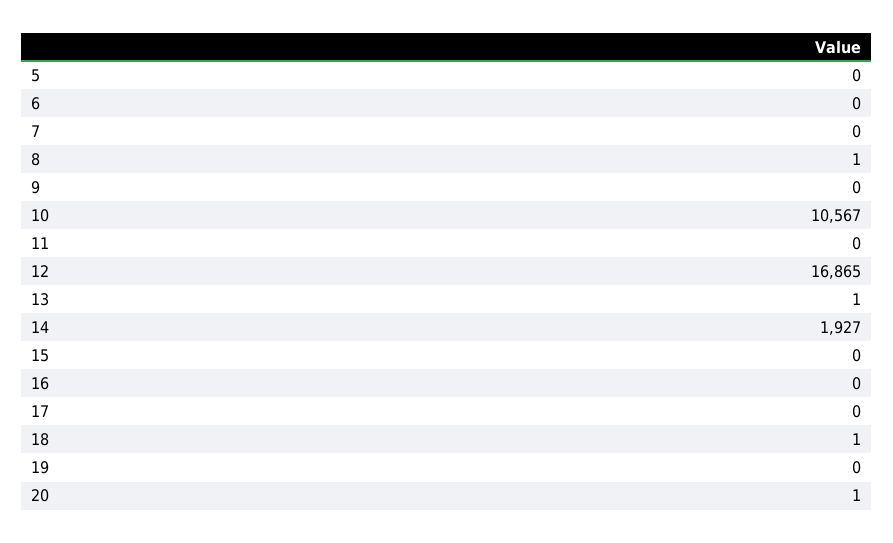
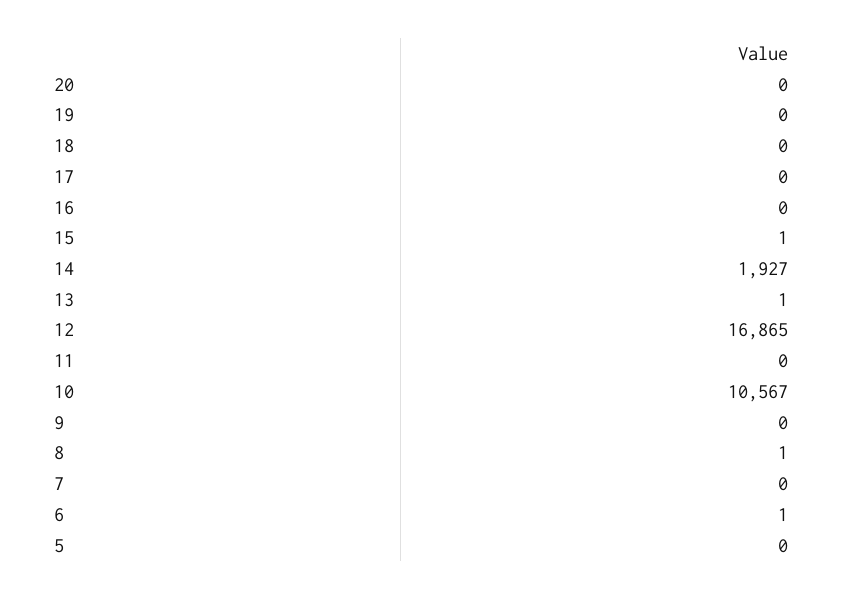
  {
    "5": 0,
-   "6": 0,
+   "6": 1,
    "7": 0,
    "8": 1,
    "9": 0,
    "10": 10567,
    "11": 0,
    "12": 16865,
    "13": 1,
    "14": 1927,
-   "15": 0,
+   "15": 1,
    "16": 0,
    "17": 0,
-   "18": 1,
+   "18": 0,
    "19": 0,
-   "20": 1
+   "20": 0
  }

